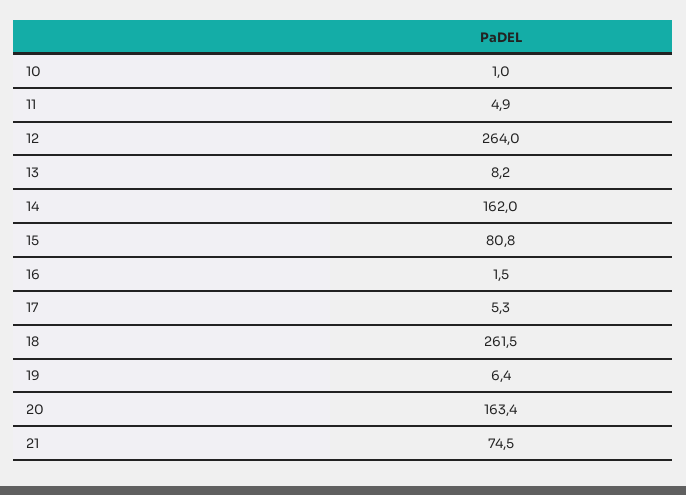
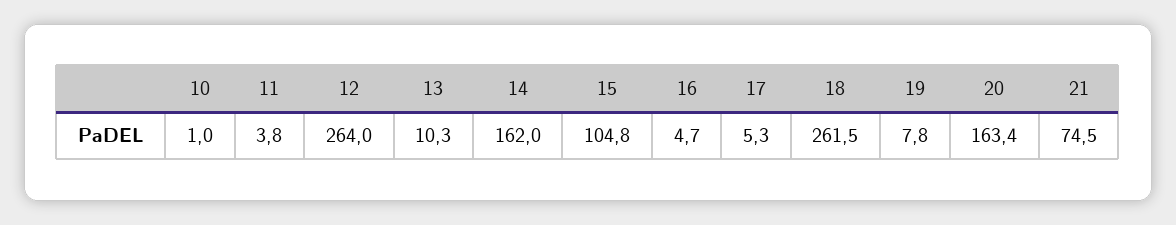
  {
    "10": 1,
-   "11": 4.9,
+   "11": 3.8,
    "12": 264,
-   "13": 8.2,
+   "13": 10.3,
    "14": 162,
-   "15": 80.8,
+   "15": 104.8,
-   "16": 1.5,
+   "16": 4.7,
    "17": 5.3,
    "18": 261.5,
-   "19": 6.4,
+   "19": 7.8,
    "20": 163.4,
    "21": 74.5
  }

